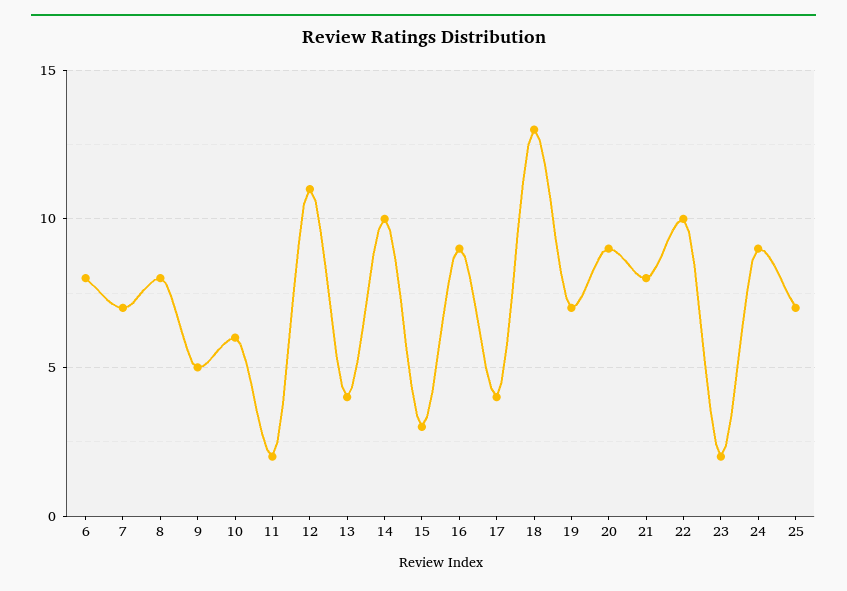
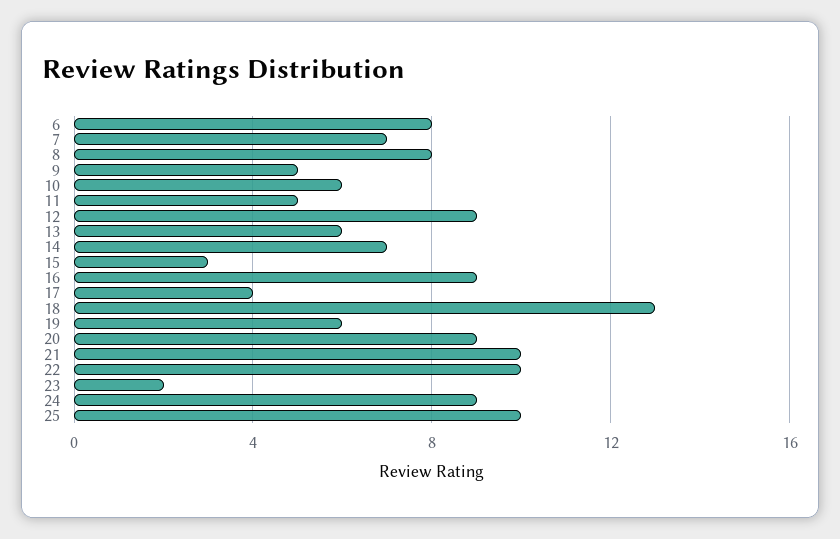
  {
    "6": 8,
    "7": 7,
    "8": 8,
    "9": 5,
    "10": 6,
-   "11": 2,
+   "11": 5,
-   "12": 11,
+   "12": 9,
-   "13": 4,
+   "13": 6,
-   "14": 10,
+   "14": 7,
    "15": 3,
    "16": 9,
    "17": 4,
    "18": 13,
-   "19": 7,
+   "19": 6,
    "20": 9,
-   "21": 8,
+   "21": 10,
    "22": 10,
    "23": 2,
    "24": 9,
-   "25": 7
+   "25": 10
  }

